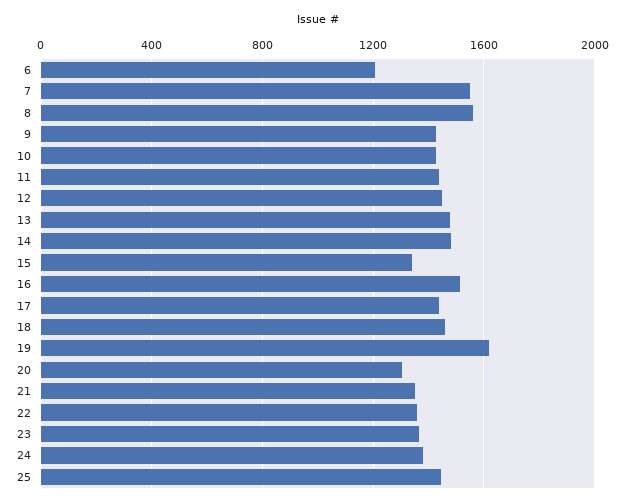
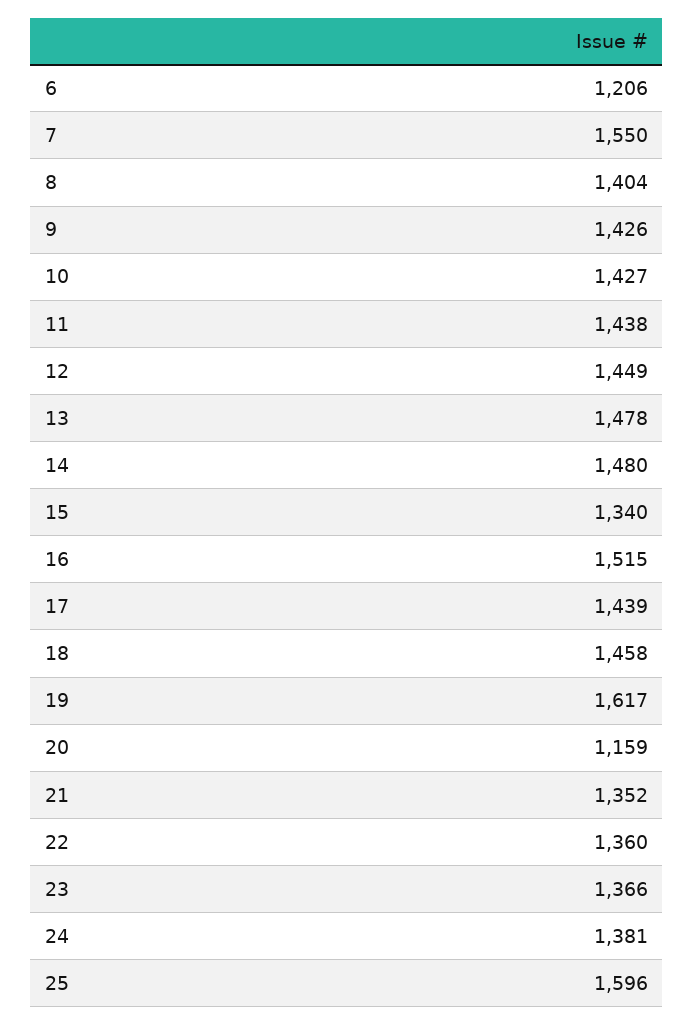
  {
    "6": 1206,
    "7": 1550,
-   "8": 1550,
+   "8": 1404,
    "9": 1426,
    "10": 1427,
    "11": 1438,
    "12": 1449,
    "13": 1478,
    "14": 1480,
    "15": 1340,
    "16": 1515,
    "17": 1439,
    "18": 1458,
    "19": 1617,
-   "20": 1300,
+   "20": 1159,
    "21": 1352,
    "22": 1360,
    "23": 1366,
    "24": 1381,
-   "25": 1450
+   "25": 1596
  }

